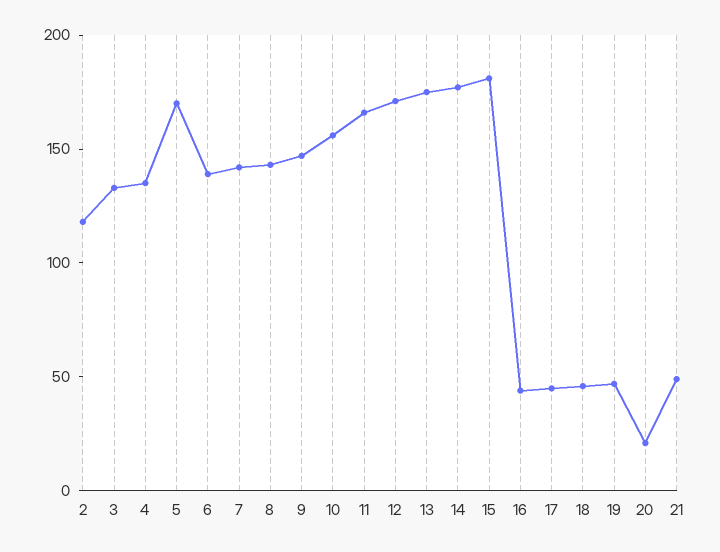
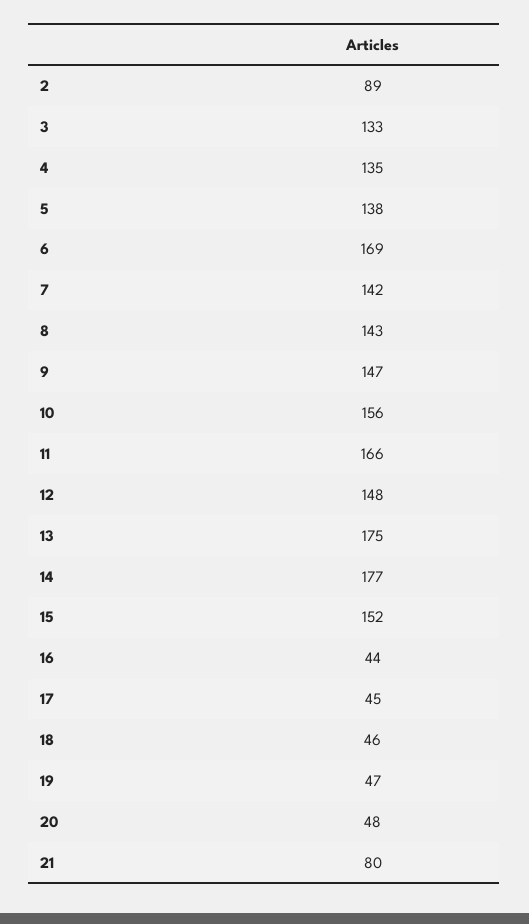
  {
-   "2": 120,
+   "2": 89,
    "3": 133,
    "4": 135,
-   "5": 170,
+   "5": 138,
-   "6": 140,
+   "6": 169,
    "7": 142,
    "8": 143,
    "9": 147,
    "10": 156,
    "11": 166,
-   "12": 170,
+   "12": 148,
    "13": 175,
    "14": 177,
-   "15": 180,
+   "15": 152,
    "16": 44,
    "17": 45,
    "18": 46,
    "19": 47,
-   "20": 20,
+   "20": 48,
-   "21": 50
+   "21": 80
  }

